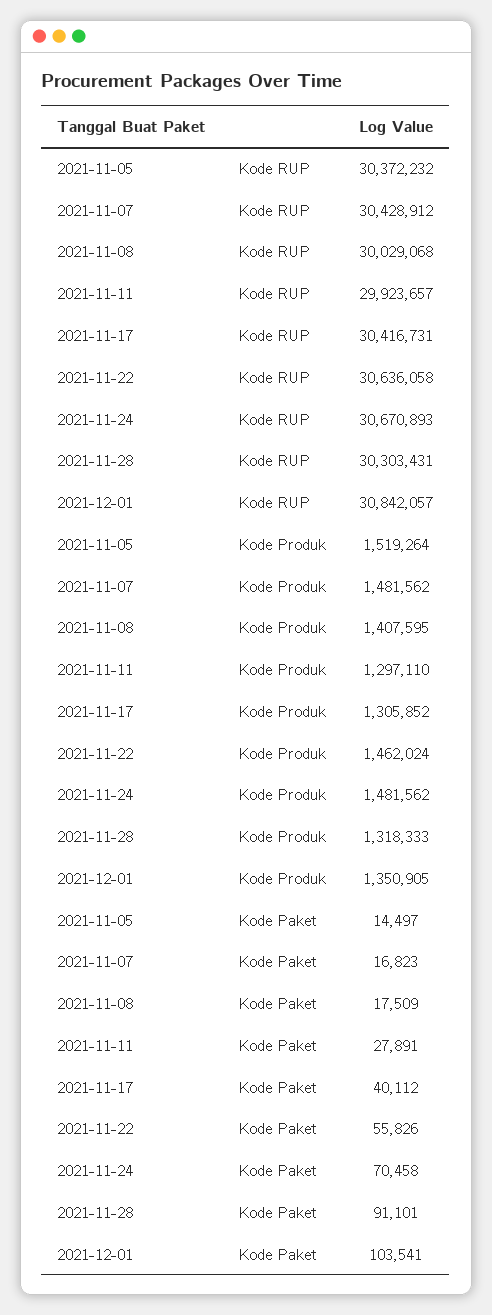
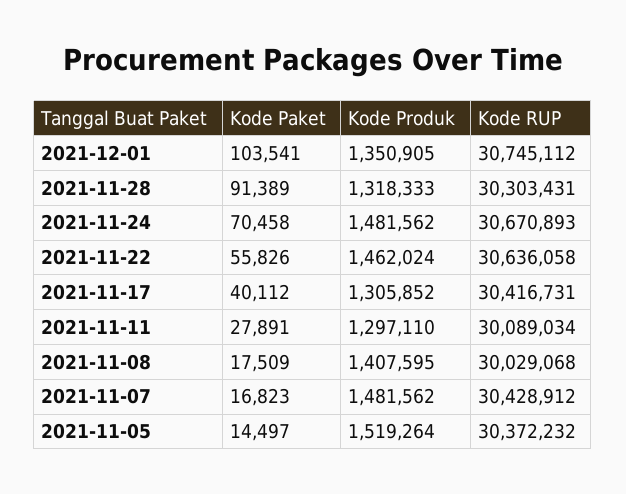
  {
    "2021-11-05": {
      "Kode RUP": 30372232,
      "Kode Produk": 1519264,
      "Kode Paket": 14497
    },
    "2021-11-07": {
      "Kode RUP": 30428912,
      "Kode Produk": 1481562,
      "Kode Paket": 16823
    },
    "2021-11-08": {
      "Kode RUP": 30029068,
      "Kode Produk": 1407595,
      "Kode Paket": 17509
    },
    "2021-11-11": {
-     "Kode RUP": 29923657,
+     "Kode RUP": 30089034,
      "Kode Produk": 1297110,
      "Kode Paket": 27891
    },
    "2021-11-17": {
      "Kode RUP": 30416731,
      "Kode Produk": 1305852,
      "Kode Paket": 40112
    },
    "2021-11-22": {
      "Kode RUP": 30636058,
      "Kode Produk": 1462024,
      "Kode Paket": 55826
    },
    "2021-11-24": {
      "Kode RUP": 30670893,
      "Kode Produk": 1481562,
      "Kode Paket": 70458
    },
    "2021-11-28": {
      "Kode RUP": 30303431,
      "Kode Produk": 1318333,
-     "Kode Paket": 91101
+     "Kode Paket": 91389
    },
    "2021-12-01": {
-     "Kode RUP": 30842057,
+     "Kode RUP": 30745112,
      "Kode Produk": 1350905,
      "Kode Paket": 103541
    }
  }

